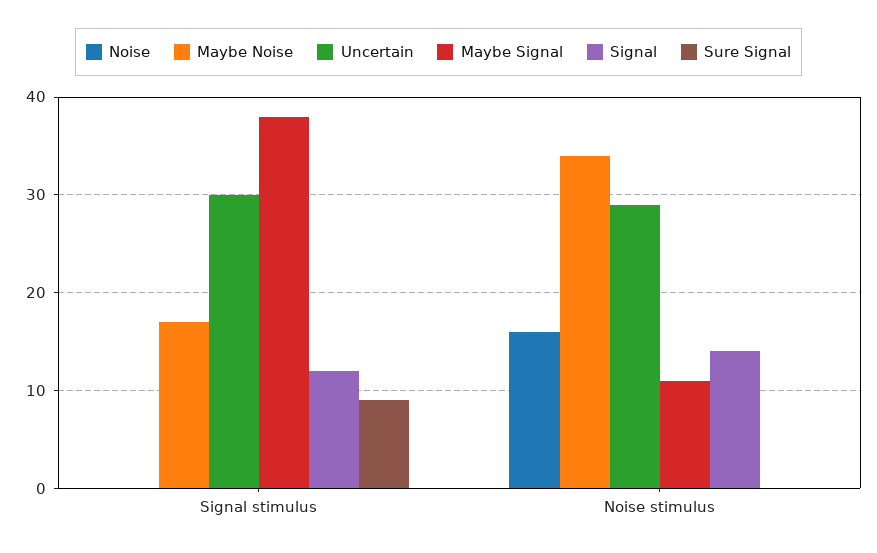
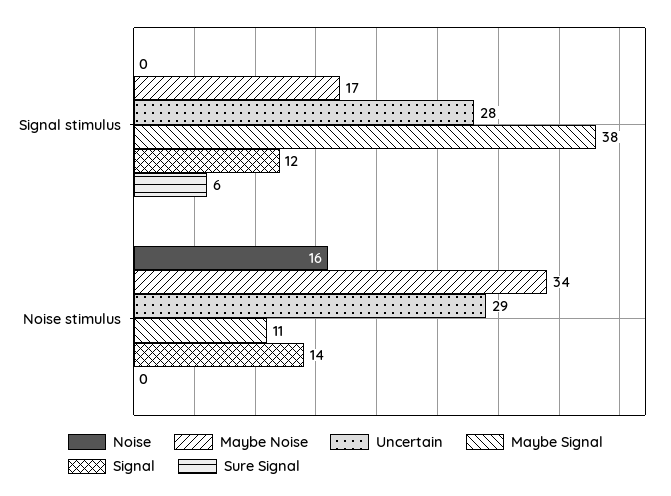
  {
    "Noise": {
      "Signal stimulus": 0,
      "Noise stimulus": 16
    },
    "Maybe Noise": {
      "Signal stimulus": 17,
      "Noise stimulus": 34
    },
    "Uncertain": {
-     "Signal stimulus": 30,
+     "Signal stimulus": 28,
      "Noise stimulus": 29
    },
    "Maybe Signal": {
      "Signal stimulus": 38,
      "Noise stimulus": 11
    },
    "Signal": {
      "Signal stimulus": 12,
      "Noise stimulus": 14
    },
    "Sure Signal": {
-     "Signal stimulus": 9,
+     "Signal stimulus": 6,
      "Noise stimulus": 0
    }
  }

